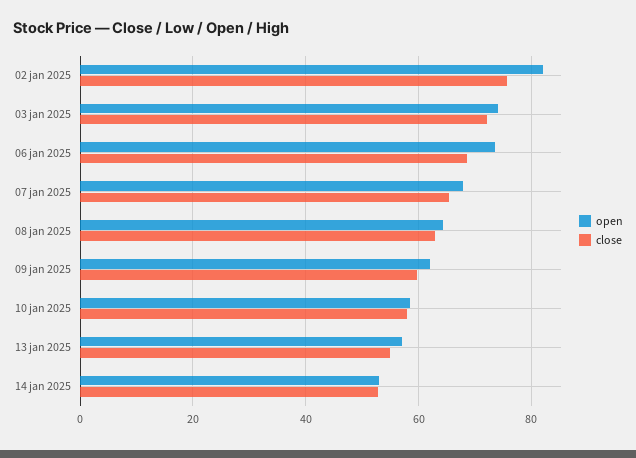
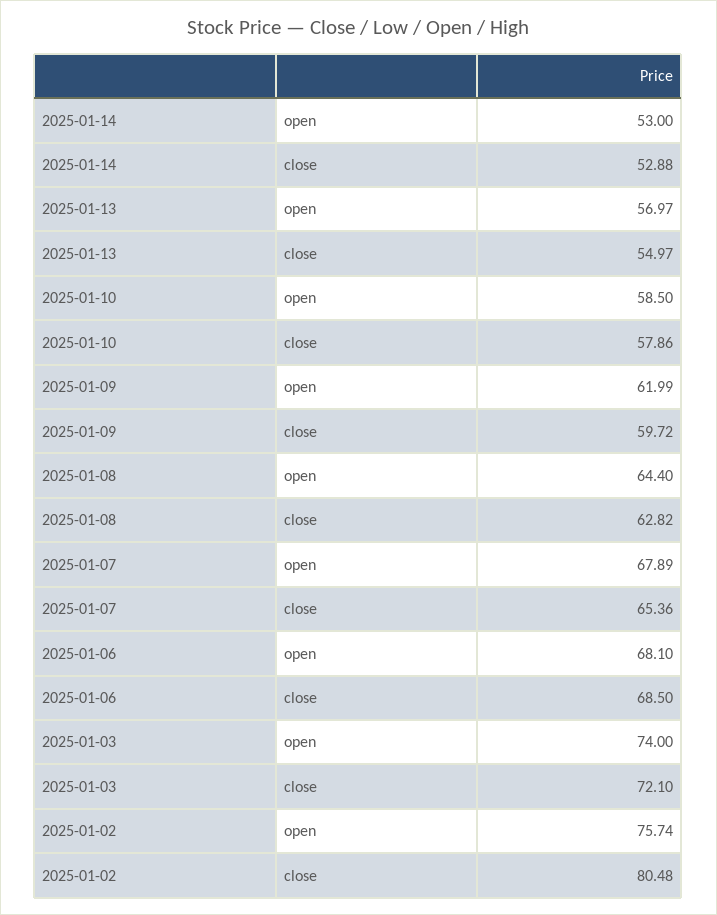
  {
    "open": {
-     "02 jan 2025": 82,
+     "02 jan 2025": 75.74,
      "03 jan 2025": 74,
-     "06 jan 2025": 74,
+     "06 jan 2025": 68.1,
      "07 jan 2025": 67.89,
      "08 jan 2025": 64.4,
      "09 jan 2025": 61.99,
      "10 jan 2025": 58.5,
      "13 jan 2025": 56.97,
      "14 jan 2025": 53
    },
    "close": {
-     "02 jan 2025": 76,
+     "02 jan 2025": 80.48,
      "03 jan 2025": 72.1,
      "06 jan 2025": 68.5,
      "07 jan 2025": 65.36,
      "08 jan 2025": 62.82,
      "09 jan 2025": 59.72,
      "10 jan 2025": 57.86,
      "13 jan 2025": 54.97,
      "14 jan 2025": 52.88
    }
  }

